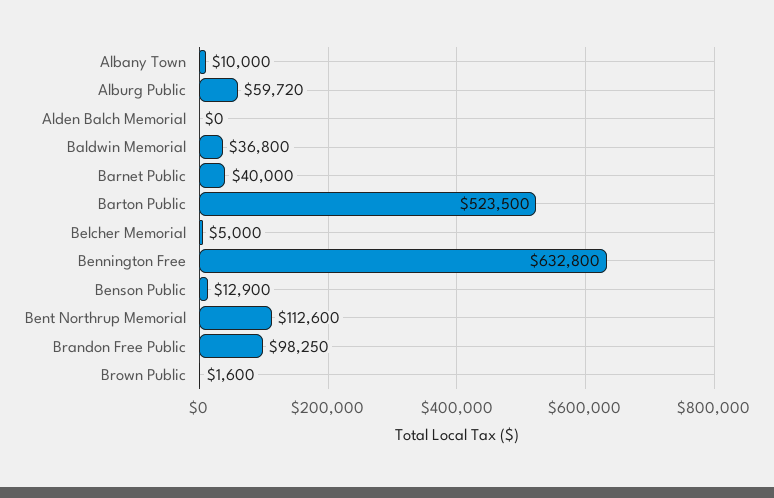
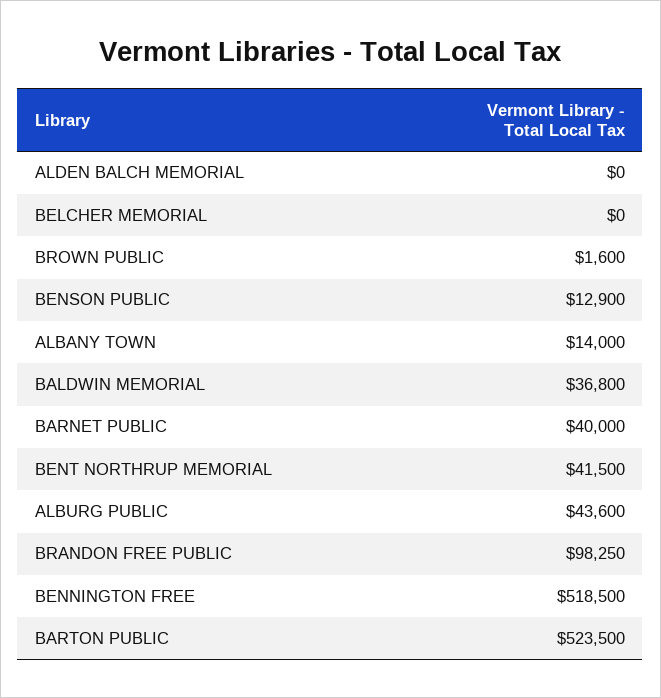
  {
-   "Albany Town": 10000,
+   "Albany Town": 14000,
-   "Alburg Public": 59720,
+   "Alburg Public": 43600,
    "Alden Balch Memorial": 0,
    "Baldwin Memorial": 36800,
    "Barnet Public": 40000,
    "Barton Public": 523500,
-   "Belcher Memorial": 5000,
+   "Belcher Memorial": 0,
-   "Bennington Free": 632800,
+   "Bennington Free": 518500,
    "Benson Public": 12900,
-   "Bent Northrup Memorial": 112600,
+   "Bent Northrup Memorial": 41500,
    "Brandon Free Public": 98250,
    "Brown Public": 1600
  }

